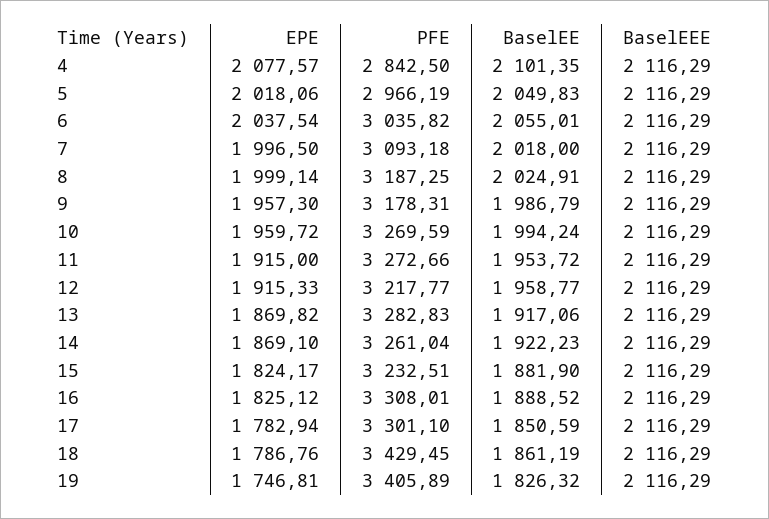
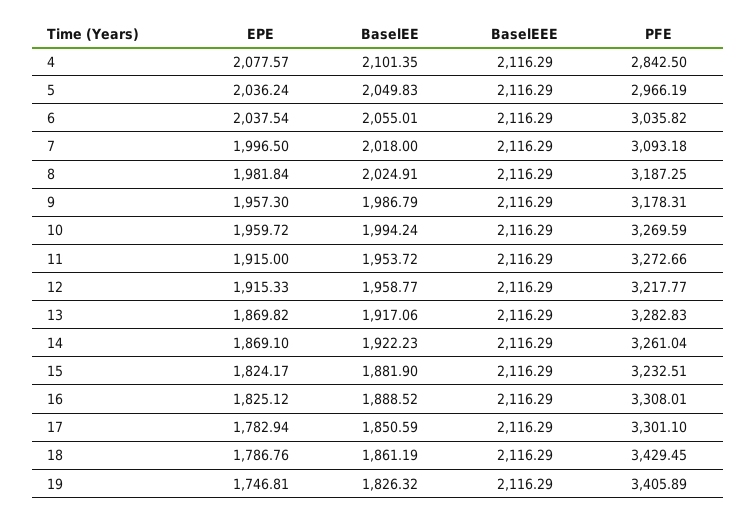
  {
    "EPE": {
      "4": 2077.57,
-     "5": 2018.06,
+     "5": 2036.24,
      "6": 2037.54,
      "7": 1996.5,
-     "8": 1999.14,
+     "8": 1981.84,
      "9": 1957.3,
      "10": 1959.72,
      "11": 1915,
      "12": 1915.33,
      "13": 1869.82,
      "14": 1869.1,
      "15": 1824.17,
      "16": 1825.12,
      "17": 1782.94,
      "18": 1786.76,
      "19": 1746.81
    },
    "PFE": {
      "4": 2842.5,
      "5": 2966.19,
      "6": 3035.82,
      "7": 3093.18,
      "8": 3187.25,
      "9": 3178.31,
      "10": 3269.59,
      "11": 3272.66,
      "12": 3217.77,
      "13": 3282.83,
      "14": 3261.04,
      "15": 3232.51,
      "16": 3308.01,
      "17": 3301.1,
      "18": 3429.45,
      "19": 3405.89
    },
    "BaselEE": {
      "4": 2101.35,
      "5": 2049.83,
      "6": 2055.01,
      "7": 2018,
      "8": 2024.91,
      "9": 1986.79,
      "10": 1994.24,
      "11": 1953.72,
      "12": 1958.77,
      "13": 1917.06,
      "14": 1922.23,
      "15": 1881.9,
      "16": 1888.52,
      "17": 1850.59,
      "18": 1861.19,
      "19": 1826.32
    },
    "BaselEEE": {
      "4": 2116.29,
      "5": 2116.29,
      "6": 2116.29,
      "7": 2116.29,
      "8": 2116.29,
      "9": 2116.29,
      "10": 2116.29,
      "11": 2116.29,
      "12": 2116.29,
      "13": 2116.29,
      "14": 2116.29,
      "15": 2116.29,
      "16": 2116.29,
      "17": 2116.29,
      "18": 2116.29,
      "19": 2116.29
    }
  }

